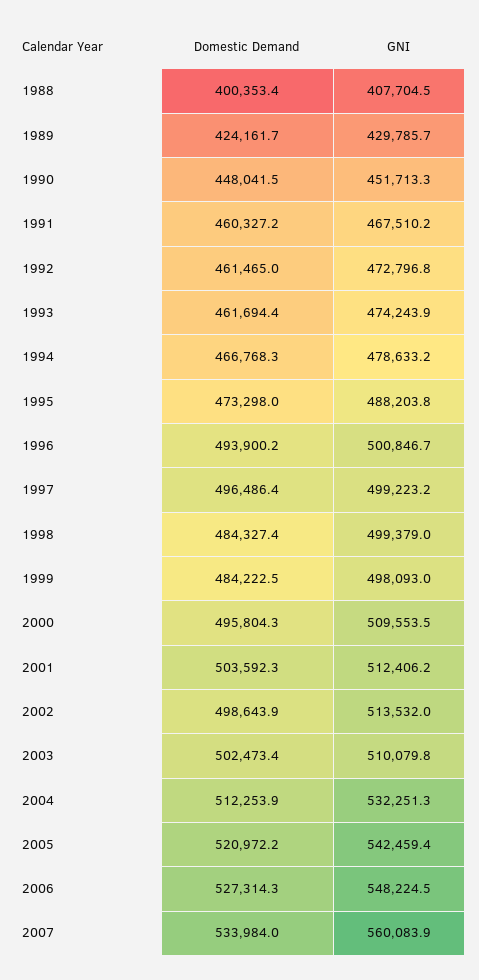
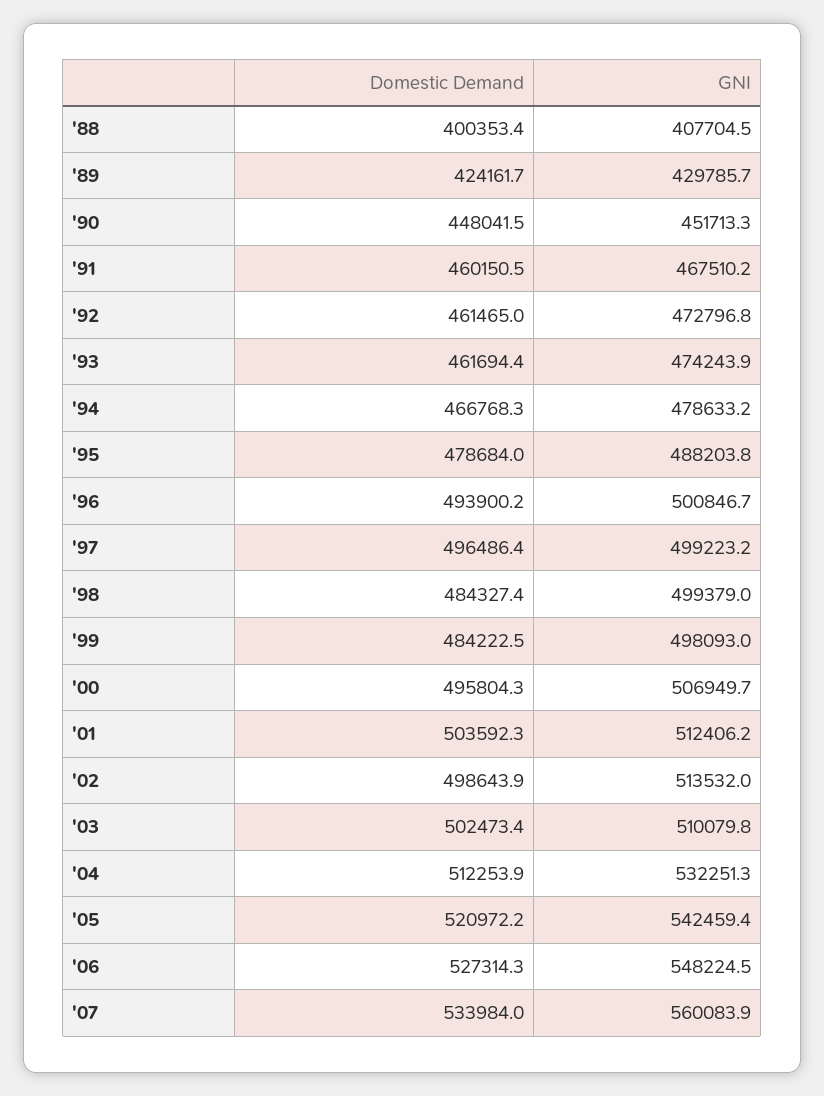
  {
    "Domestic Demand": {
      "1988": 400353.4,
      "1989": 424161.7,
      "1990": 448041.5,
-     "1991": 460327.2,
+     "1991": 460150.5,
      "1992": 461465,
      "1993": 461694.4,
      "1994": 466768.3,
-     "1995": 473298,
+     "1995": 478684,
      "1996": 493900.2,
      "1997": 496486.4,
      "1998": 484327.4,
      "1999": 484222.5,
      "2000": 495804.3,
      "2001": 503592.3,
      "2002": 498643.9,
      "2003": 502473.4,
      "2004": 512253.9,
      "2005": 520972.2,
      "2006": 527314.3,
      "2007": 533984
    },
    "GNI": {
      "1988": 407704.5,
      "1989": 429785.7,
      "1990": 451713.3,
      "1991": 467510.2,
      "1992": 472796.8,
      "1993": 474243.9,
      "1994": 478633.2,
      "1995": 488203.8,
      "1996": 500846.7,
      "1997": 499223.2,
      "1998": 499379,
      "1999": 498093,
-     "2000": 509553.5,
+     "2000": 506949.7,
      "2001": 512406.2,
      "2002": 513532,
      "2003": 510079.8,
      "2004": 532251.3,
      "2005": 542459.4,
      "2006": 548224.5,
      "2007": 560083.9
    }
  }

